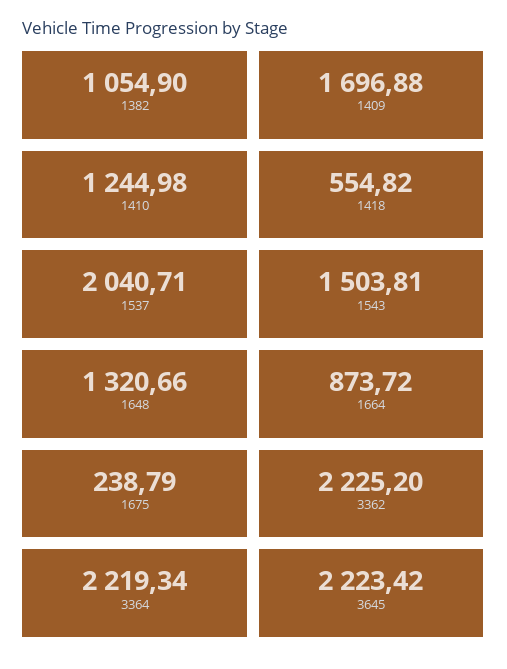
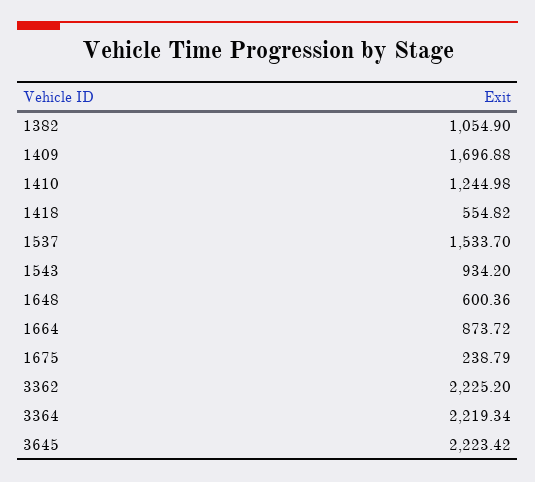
  {
    "1382": 1054.9,
    "1409": 1696.88,
    "1410": 1244.98,
    "1418": 554.82,
-   "1537": 2040.71,
+   "1537": 1533.7,
-   "1543": 1503.81,
+   "1543": 934.2,
-   "1648": 1320.66,
+   "1648": 600.36,
    "1664": 873.72,
    "1675": 238.79,
    "3362": 2225.2,
    "3364": 2219.34,
    "3645": 2223.42
  }

